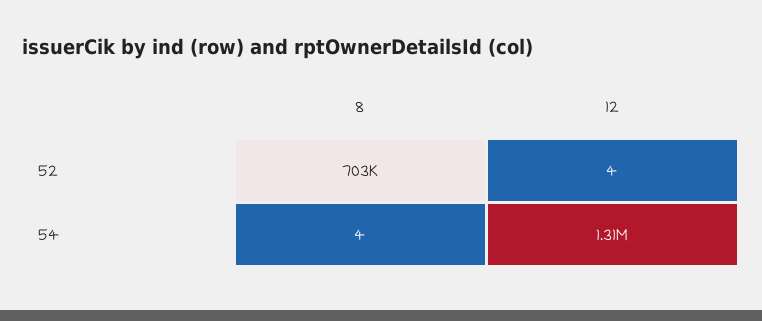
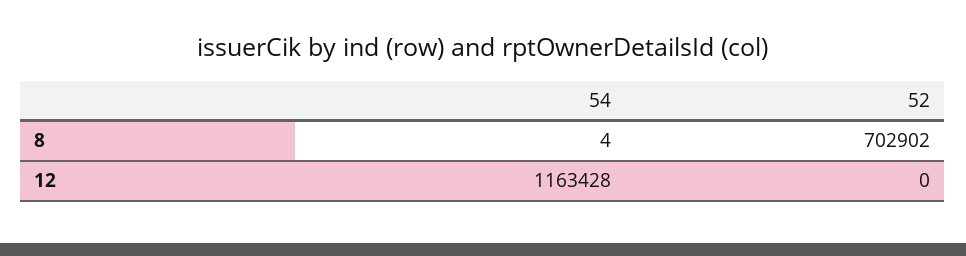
  {
    "8": {
      "52": 702902,
      "54": 4
    },
    "12": {
-     "52": 4,
+     "52": 0,
-     "54": 1310000
+     "54": 1163428
    }
  }

